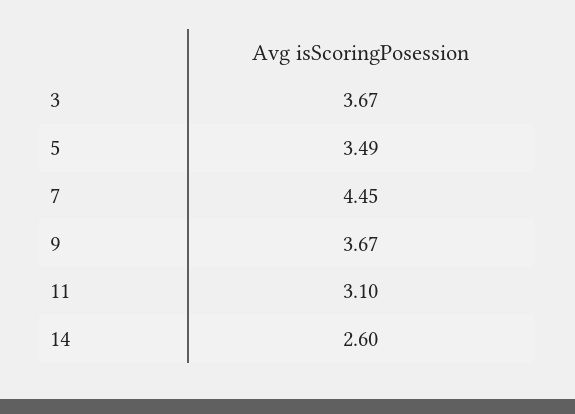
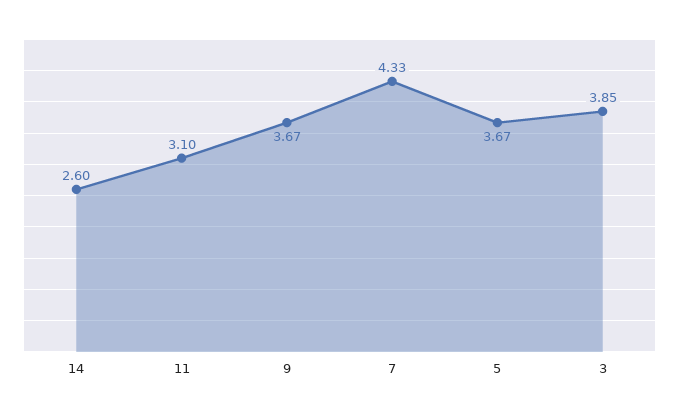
  {
-   "3": 3.67,
+   "3": 3.85,
-   "5": 3.49,
+   "5": 3.67,
-   "7": 4.45,
+   "7": 4.33,
    "9": 3.67,
    "11": 3.1,
    "14": 2.6
  }

